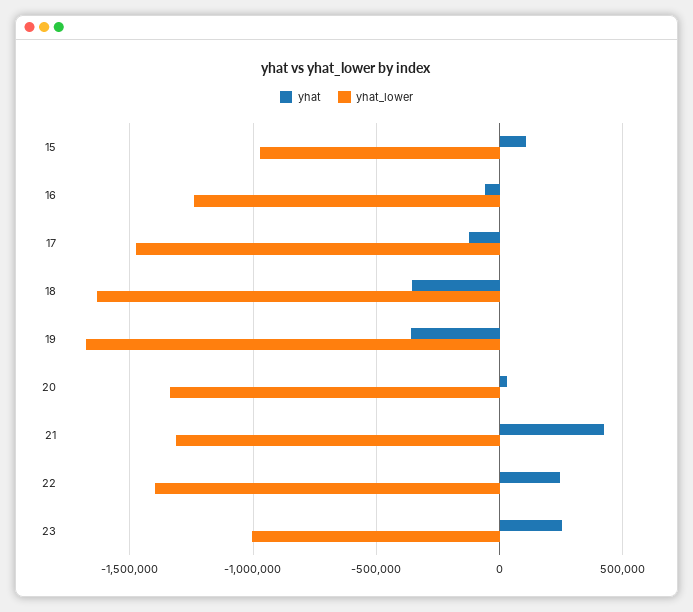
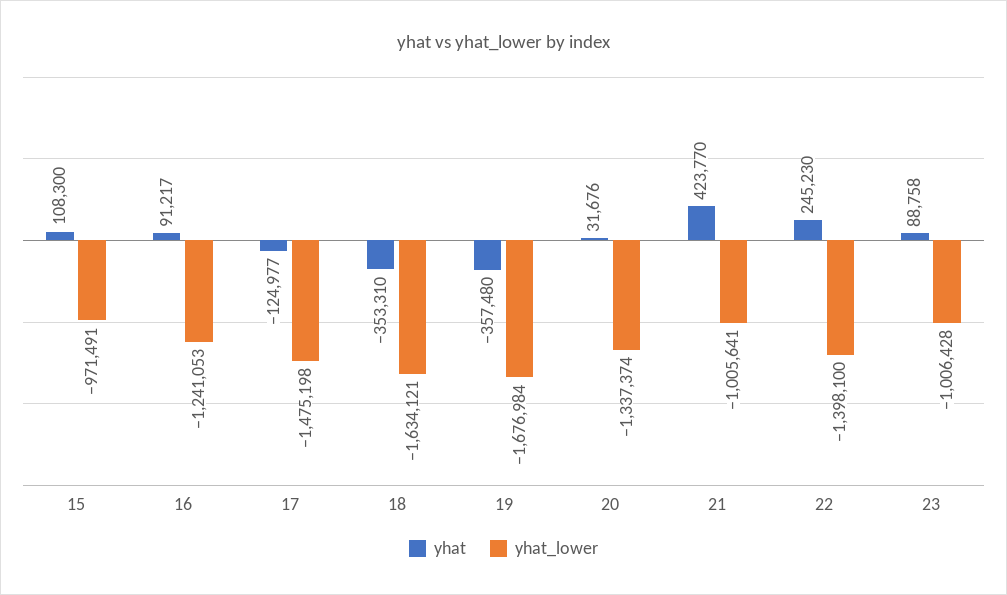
  {
    "yhat": {
      "15": 108300,
-     "16": -50000,
+     "16": 91217,
      "17": -124977,
      "18": -353310,
      "19": -357480,
      "20": 31676,
      "21": 423770,
      "22": 245230,
-     "23": 250000
+     "23": 88758
    },
    "yhat_lower": {
      "15": -971491,
      "16": -1241053,
      "17": -1475198,
      "18": -1634121,
      "19": -1676984,
      "20": -1337374,
-     "21": -1300000,
+     "21": -1005641,
      "22": -1398100,
      "23": -1006428
    }
  }

